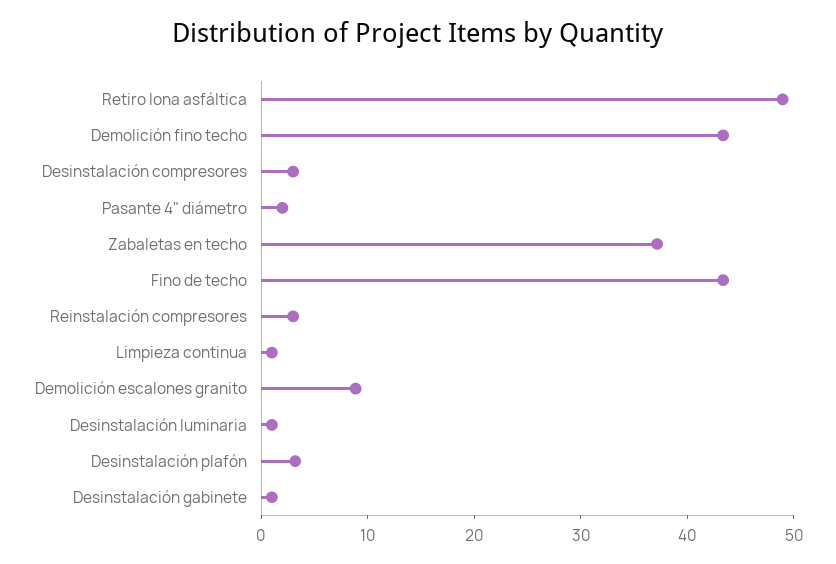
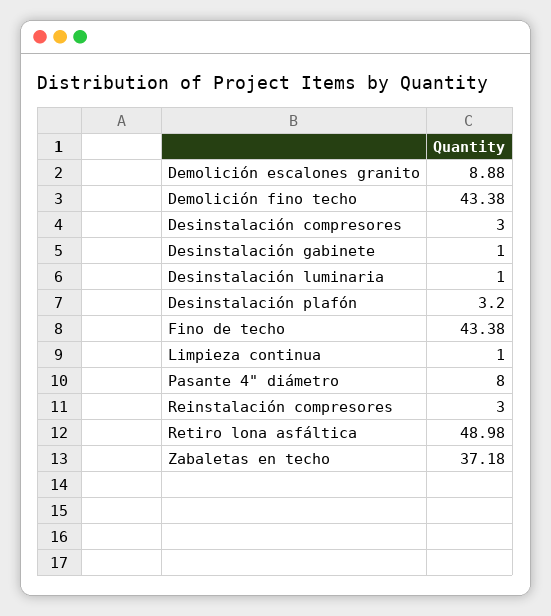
  {
    "Retiro lona asfáltica": 48.98,
    "Demolición fino techo": 43.38,
    "Desinstalación compresores": 3,
-   "Pasante 4\" diámetro": 2,
+   "Pasante 4\" diámetro": 8,
    "Zabaletas en techo": 37.18,
    "Fino de techo": 43.38,
    "Reinstalación compresores": 3,
    "Limpieza continua": 1,
    "Demolición escalones granito": 8.88,
    "Desinstalación luminaria": 1,
    "Desinstalación plafón": 3.2,
    "Desinstalación gabinete": 1
  }

